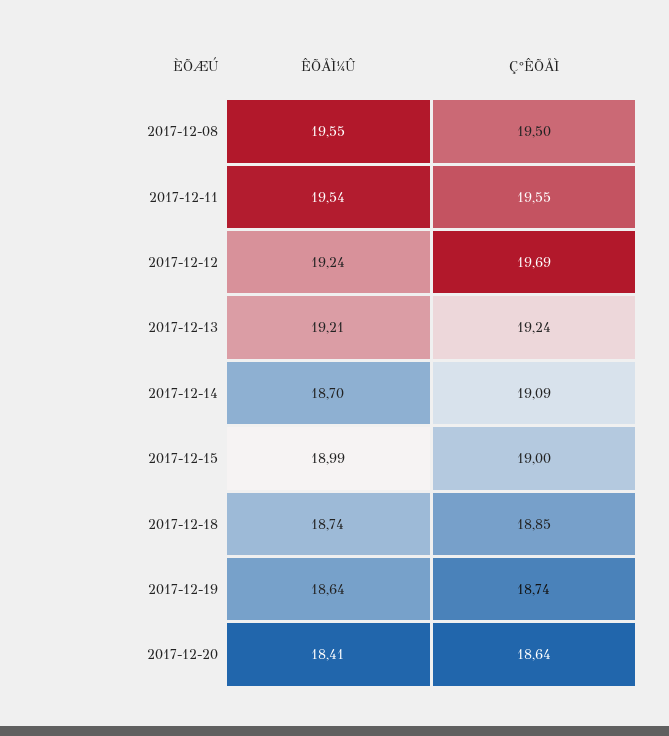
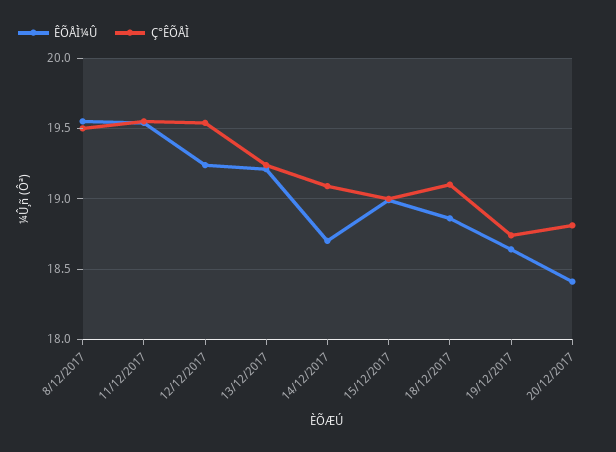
  {
    "ÊÕÅÌ¼Û": {
      "2017-12-08": 19.55,
      "2017-12-11": 19.54,
      "2017-12-12": 19.24,
      "2017-12-13": 19.21,
      "2017-12-14": 18.7,
      "2017-12-15": 18.99,
-     "2017-12-18": 18.74,
+     "2017-12-18": 18.85,
      "2017-12-19": 18.64,
      "2017-12-20": 18.41
    },
    "Ç°ÊÕÅÌ": {
      "2017-12-08": 19.5,
      "2017-12-11": 19.55,
-     "2017-12-12": 19.69,
+     "2017-12-12": 19.55,
      "2017-12-13": 19.24,
      "2017-12-14": 19.09,
      "2017-12-15": 19,
-     "2017-12-18": 18.85,
+     "2017-12-18": 19.1,
      "2017-12-19": 18.74,
-     "2017-12-20": 18.64
+     "2017-12-20": 18.8
    }
  }

